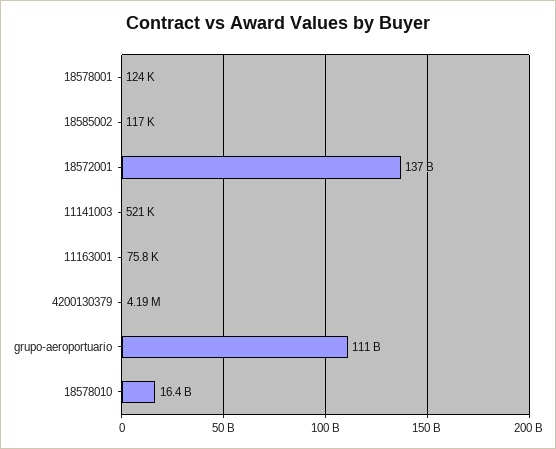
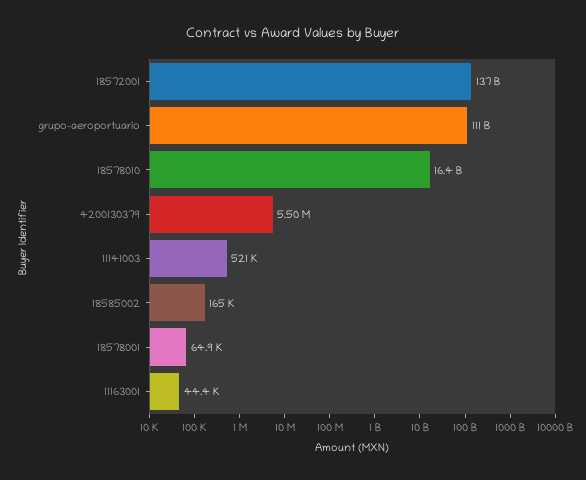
  {
-   "18578001": 124000,
+   "18578001": 64900,
-   "18585002": 117000,
+   "18585002": 165000,
    "18572001": 137000000000,
    "11141003": 521000,
-   "11163001": 75800,
+   "11163001": 44400,
-   "4200130379": 4190000,
+   "4200130379": 5500000,
    "grupo-aeroportuario": 111000000000,
    "18578010": 16400000000
  }

